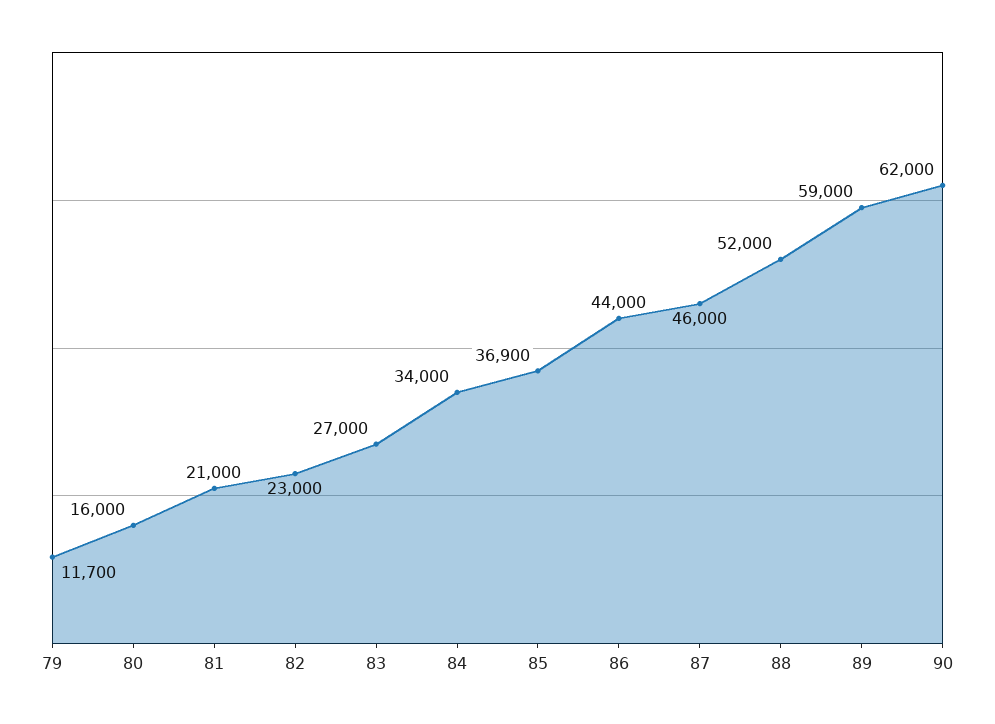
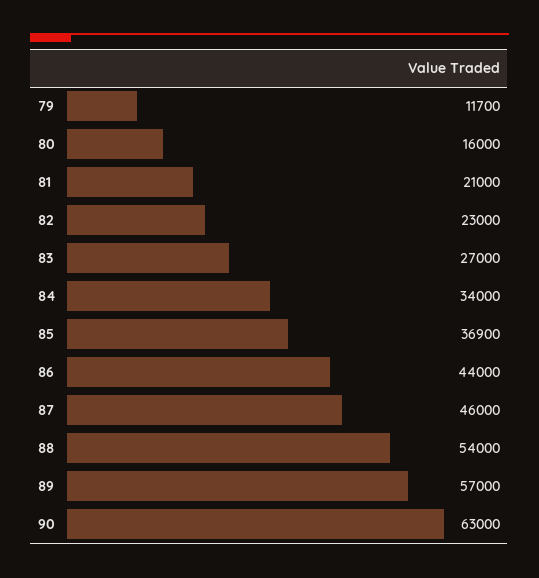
  {
    "79": 11700,
    "80": 16000,
    "81": 21000,
    "82": 23000,
    "83": 27000,
    "84": 34000,
    "85": 36900,
    "86": 44000,
    "87": 46000,
-   "88": 52000,
+   "88": 54000,
-   "89": 59000,
+   "89": 57000,
-   "90": 62000
+   "90": 63000
  }

